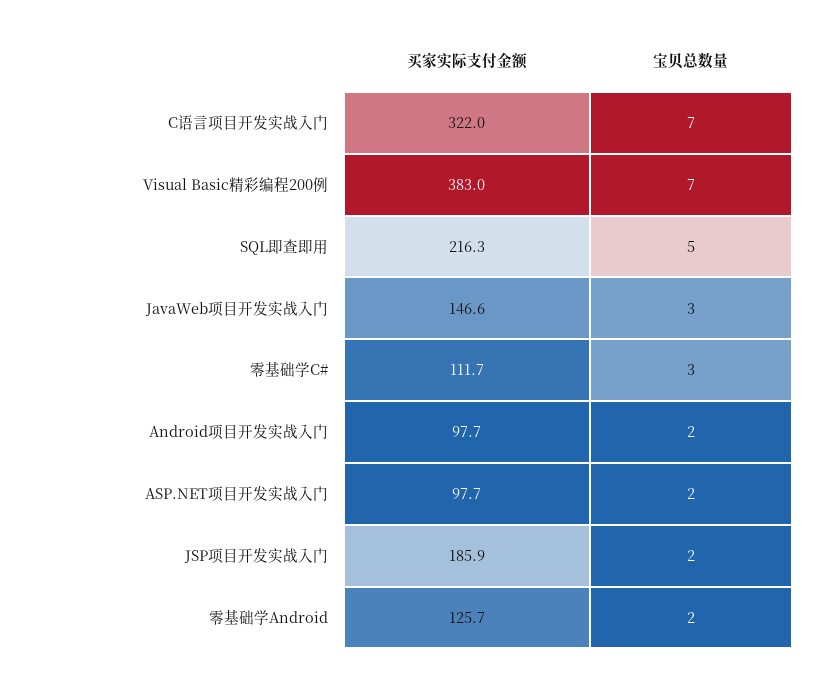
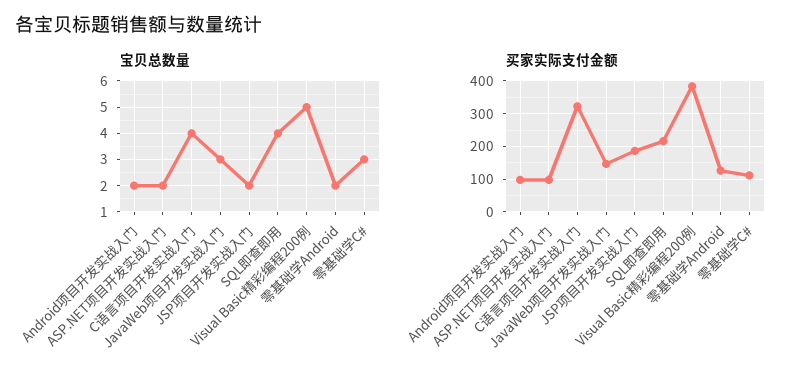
  {
    "买家实际支付金额": {
      "C语言项目开发实战入门": 322,
      "Visual Basic精彩编程200例": 383,
      "SQL即查即用": 216.3,
      "JavaWeb项目开发实战入门": 146.6,
      "零基础学C#": 111.7,
      "Android项目开发实战入门": 97.7,
      "ASP.NET项目开发实战入门": 97.7,
      "JSP项目开发实战入门": 185.9,
      "零基础学Android": 125.7
    },
    "宝贝总数量": {
-     "C语言项目开发实战入门": 7,
+     "C语言项目开发实战入门": 4,
-     "Visual Basic精彩编程200例": 7,
+     "Visual Basic精彩编程200例": 5,
-     "SQL即查即用": 5,
+     "SQL即查即用": 4,
      "JavaWeb项目开发实战入门": 3,
      "零基础学C#": 3,
      "Android项目开发实战入门": 2,
      "ASP.NET项目开发实战入门": 2,
      "JSP项目开发实战入门": 2,
      "零基础学Android": 2
    }
  }

